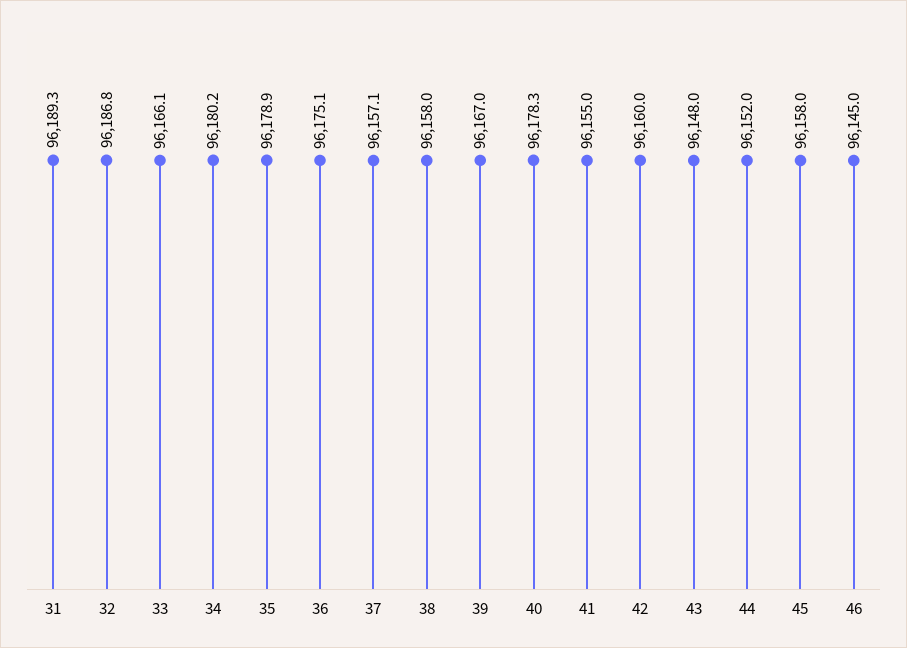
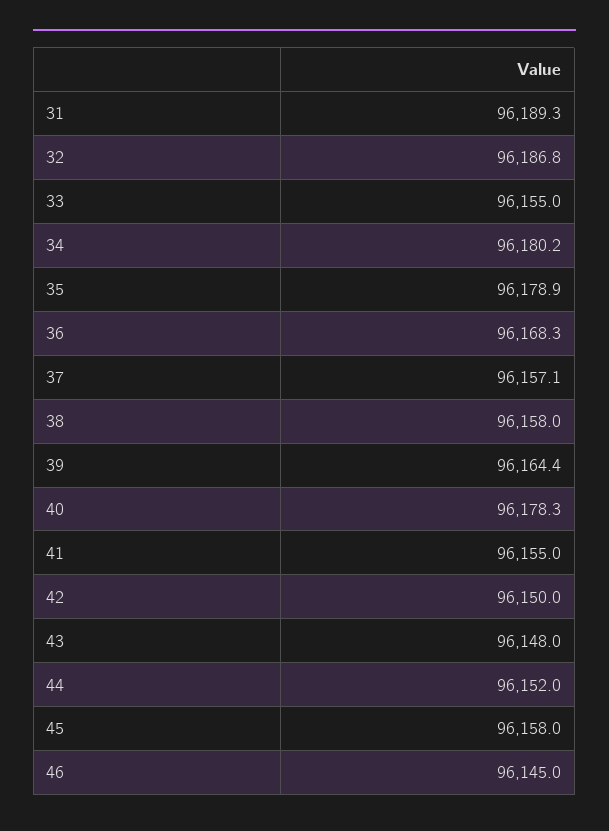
  {
    "31": 96189.3,
    "32": 96186.8,
-   "33": 96166.1,
+   "33": 96155,
    "34": 96180.2,
    "35": 96178.9,
-   "36": 96175.1,
+   "36": 96168.3,
    "37": 96157.1,
    "38": 96158,
-   "39": 96167,
+   "39": 96164.4,
    "40": 96178.3,
    "41": 96155,
-   "42": 96160,
+   "42": 96150,
    "43": 96148,
    "44": 96152,
    "45": 96158,
    "46": 96145
  }

